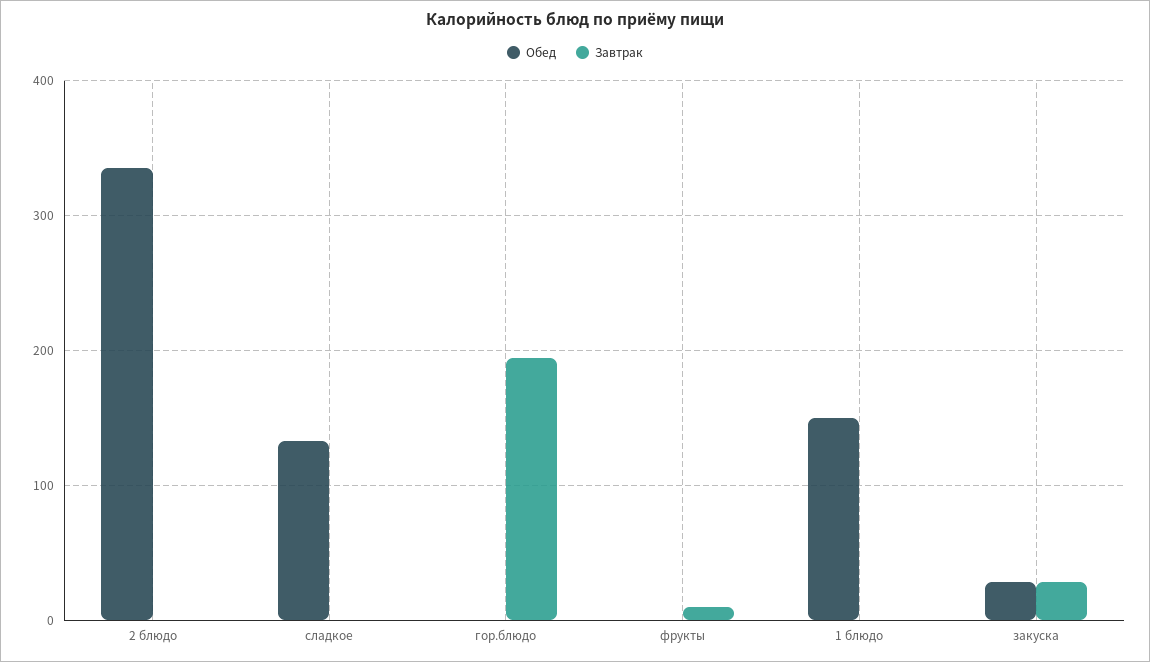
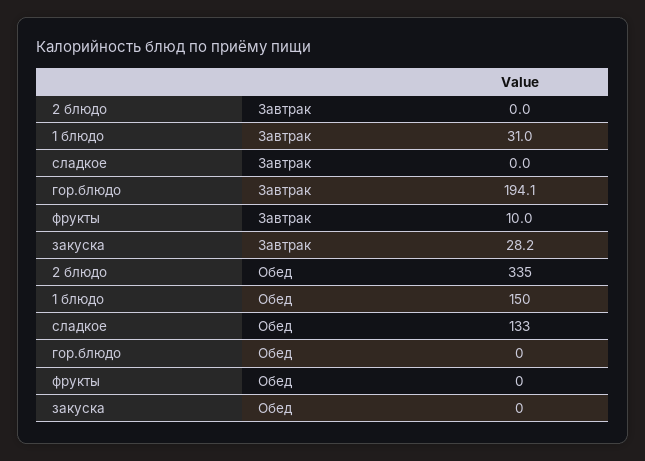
  {
    "Обед": {
      "2 блюдо": 335,
      "сладкое": 133,
      "гор.блюдо": 0,
      "фрукты": 0,
      "1 блюдо": 150,
-     "закуска": 30
+     "закуска": 0
    },
    "Завтрак": {
      "2 блюдо": 0,
      "сладкое": 0,
      "гор.блюдо": 194.1,
      "фрукты": 10,
-     "1 блюдо": 0,
+     "1 блюдо": 31,
      "закуска": 28.2
    }
  }

